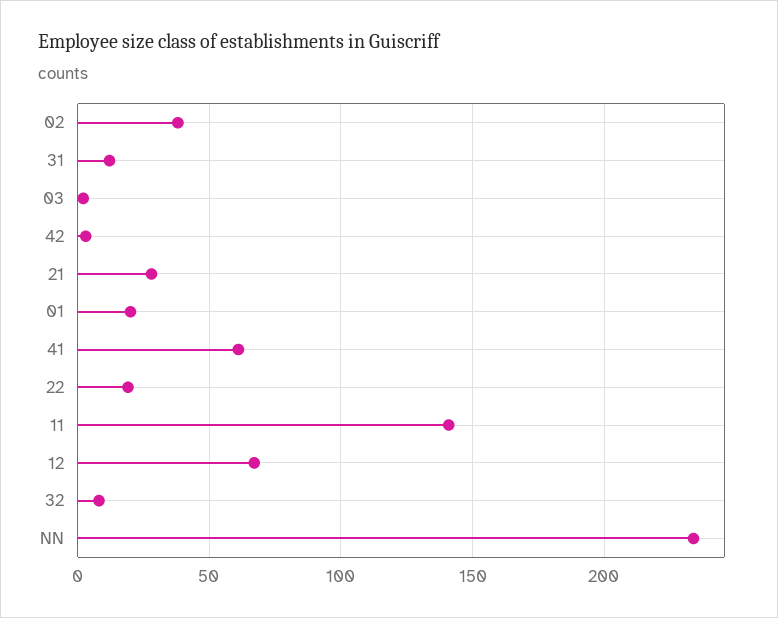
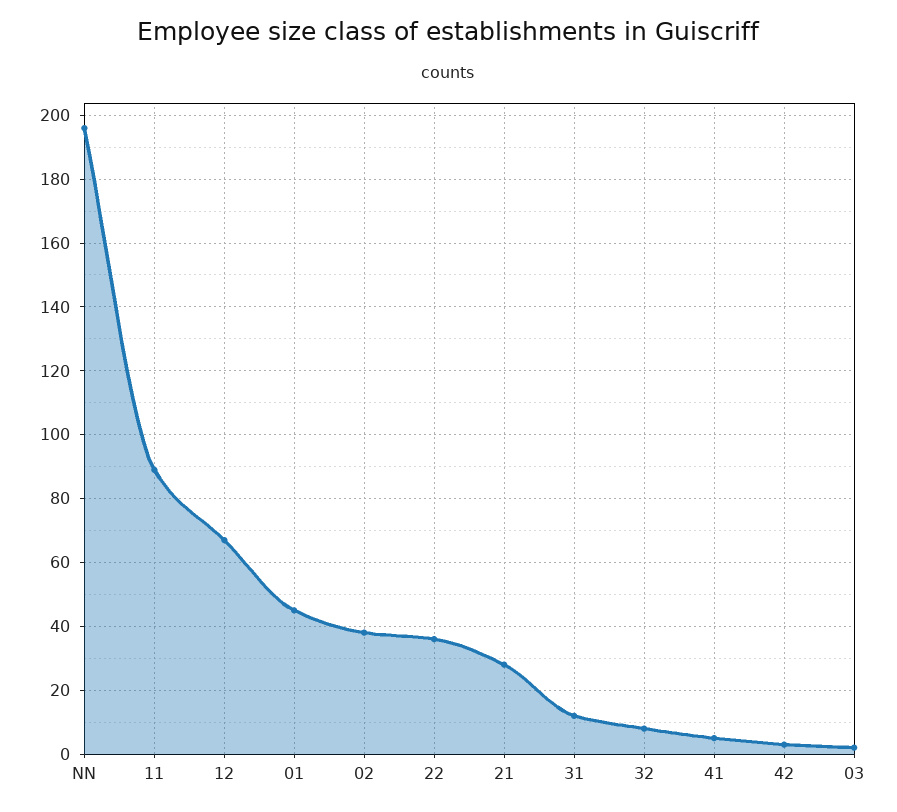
  {
    "02": 40,
    "31": 10,
    "03": 0,
    "42": 5,
    "21": 30,
-   "01": 20,
+   "01": 45,
-   "41": 60,
+   "41": 5,
-   "22": 20,
+   "22": 35,
-   "11": 140,
+   "11": 90,
    "12": 65,
    "32": 10,
-   "NN": 235
+   "NN": 195
  }

